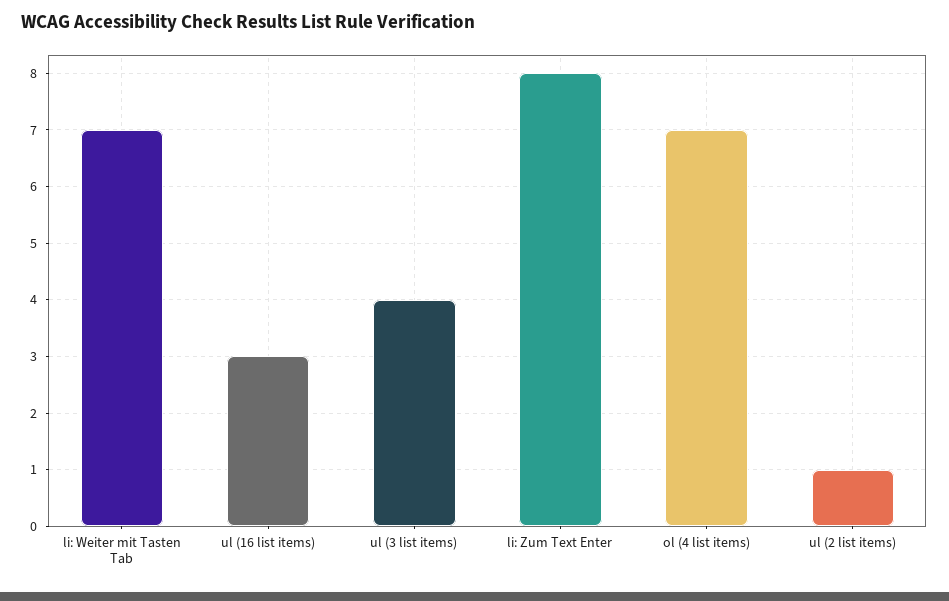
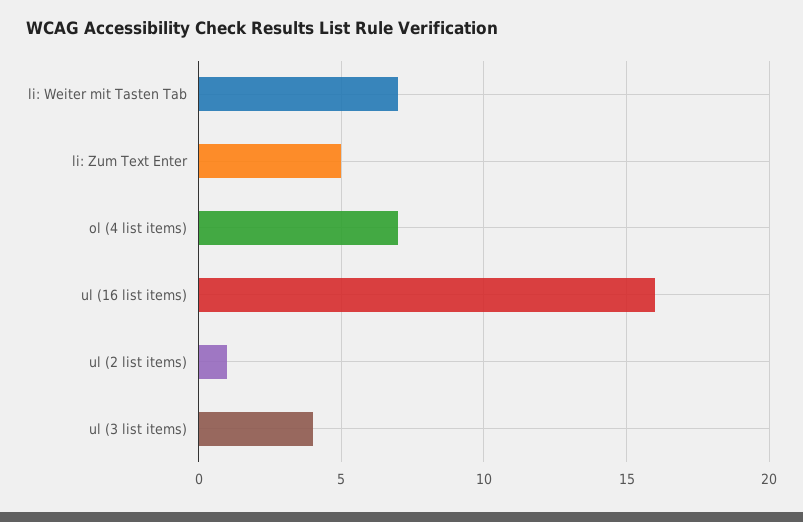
  {
    "li: Weiter mit Tasten Tab": 7,
-   "ul (16 list items)": 3,
+   "ul (16 list items)": 16,
    "ul (3 list items)": 4,
-   "li: Zum Text Enter": 8,
+   "li: Zum Text Enter": 5,
    "ol (4 list items)": 7,
    "ul (2 list items)": 1
  }

